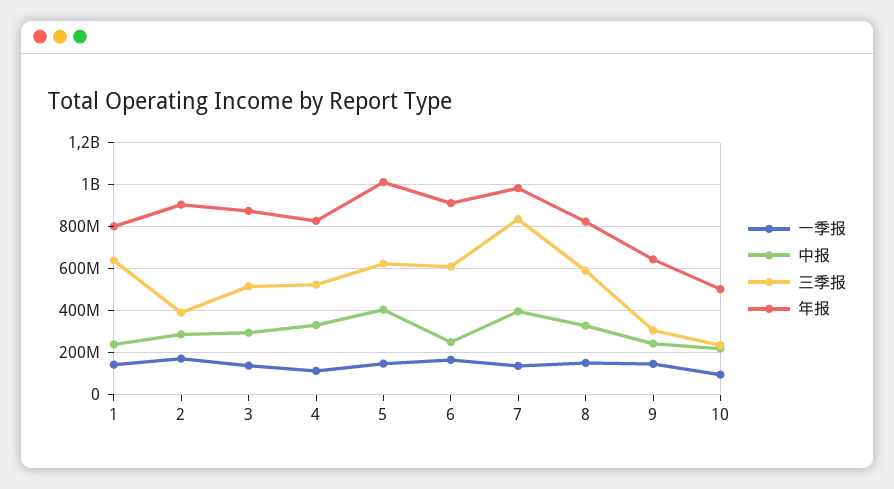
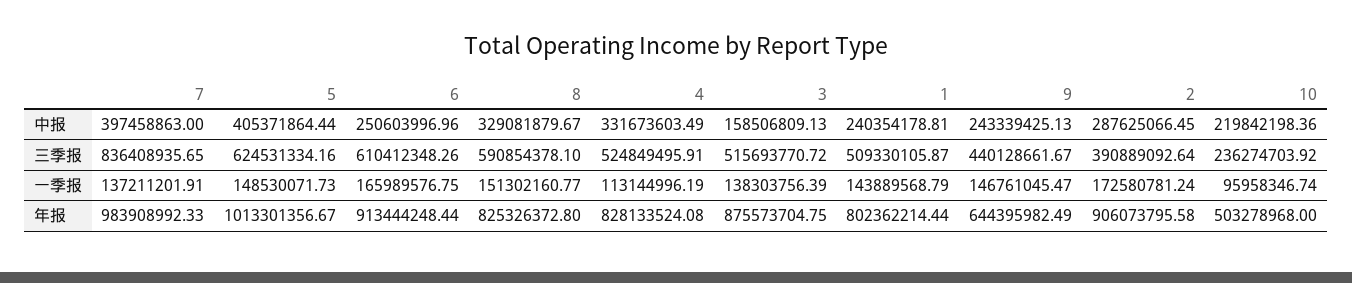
  {
    "一季报": {
      "1": 143889568.79,
      "2": 172580781.24,
      "3": 138303756.39,
      "4": 113144996.19,
      "5": 148530071.73,
      "6": 165989576.75,
      "7": 137211201.91,
      "8": 151302160.77,
      "9": 146761045.47,
      "10": 95958346.74
    },
    "中报": {
      "1": 240354178.81,
      "2": 287625066.45,
-     "3": 300000000,
+     "3": 158506809.13,
      "4": 331673603.49,
      "5": 405371864.44,
      "6": 250603996.96,
      "7": 397458863,
      "8": 329081879.67,
      "9": 243339425.13,
      "10": 219842198.36
    },
    "三季报": {
-     "1": 650000000,
+     "1": 509330105.87,
      "2": 390889092.64,
      "3": 515693770.72,
      "4": 524849495.91,
      "5": 624531334.16,
      "6": 610412348.26,
      "7": 836408935.65,
      "8": 590854378.1,
-     "9": 300000000,
+     "9": 440128661.67,
      "10": 236274703.92
    },
    "年报": {
      "1": 802362214.44,
      "2": 906073795.58,
      "3": 875573704.75,
      "4": 828133524.08,
      "5": 1013301356.67,
      "6": 913444248.44,
      "7": 983908992.33,
      "8": 825326372.8,
      "9": 644395982.49,
      "10": 503278968
    }
  }

